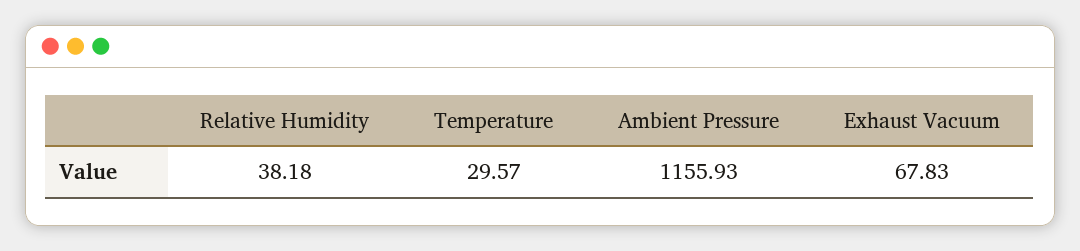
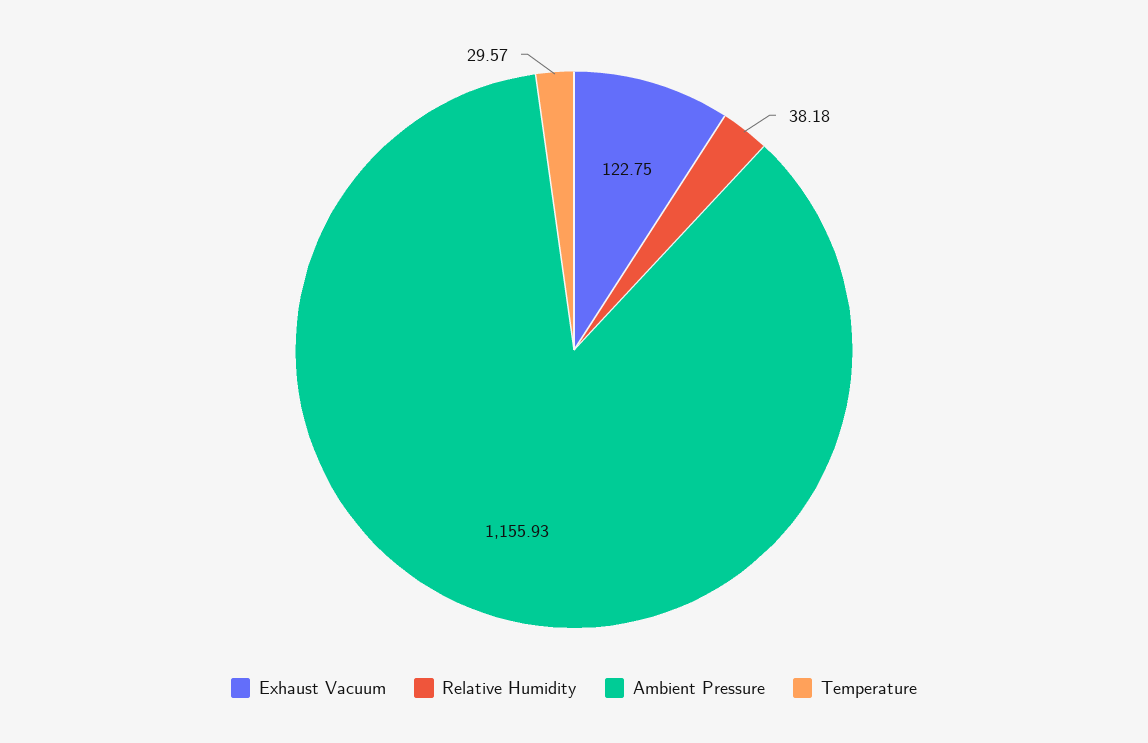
  {
    "Relative Humidity": 38.18,
    "Temperature": 29.57,
    "Ambient Pressure": 1155.93,
-   "Exhaust Vacuum": 67.83
+   "Exhaust Vacuum": 122.75
  }

